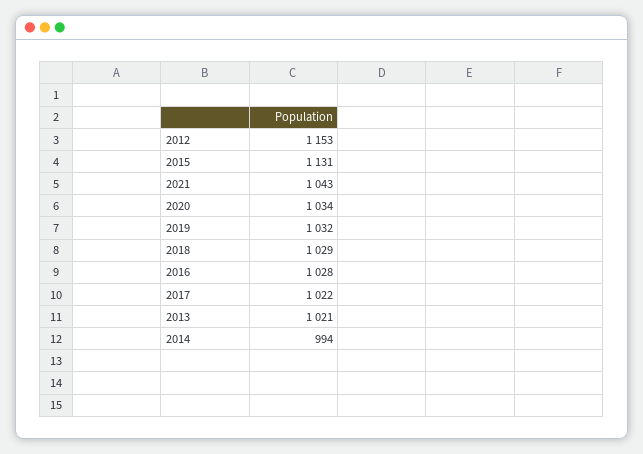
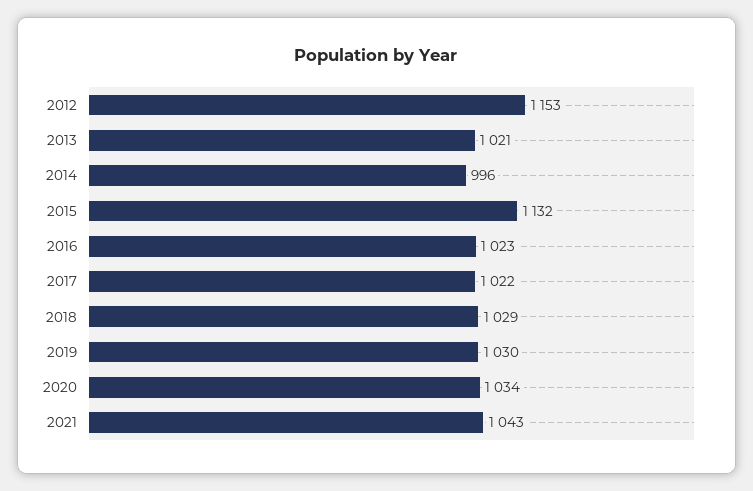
  {
    "2012": 1153,
-   "2015": 1131,
+   "2015": 1132,
    "2021": 1043,
    "2020": 1034,
-   "2019": 1032,
+   "2019": 1030,
    "2018": 1029,
-   "2016": 1028,
+   "2016": 1023,
    "2017": 1022,
    "2013": 1021,
-   "2014": 994
+   "2014": 996
  }

